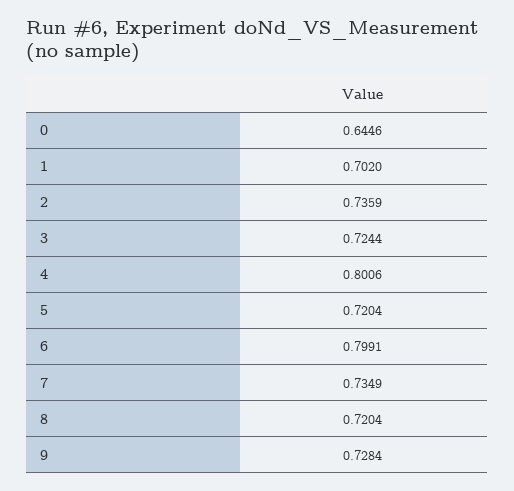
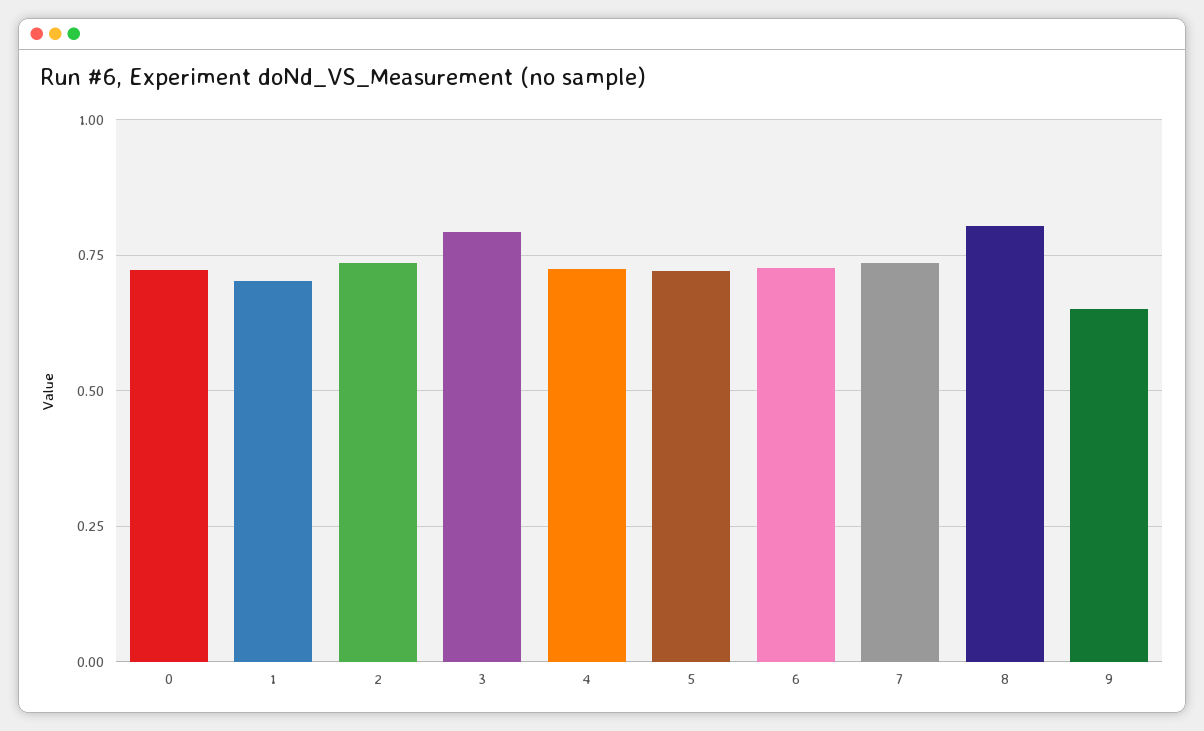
  {
-   "0": 0.6446,
+   "0": 0.725,
    "1": 0.702,
    "2": 0.7359,
-   "3": 0.7244,
+   "3": 0.8,
-   "4": 0.8006,
+   "4": 0.725,
    "5": 0.7204,
-   "6": 0.7991,
+   "6": 0.725,
    "7": 0.7349,
-   "8": 0.7204,
+   "8": 0.8,
-   "9": 0.7284
+   "9": 0.65
  }

